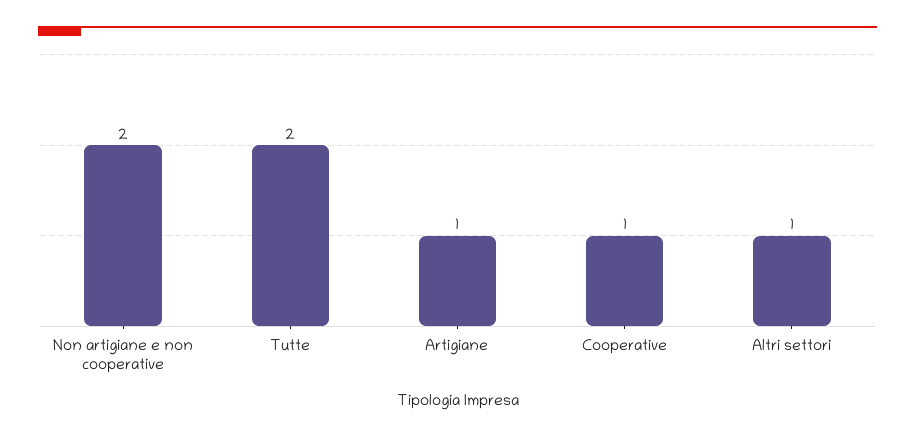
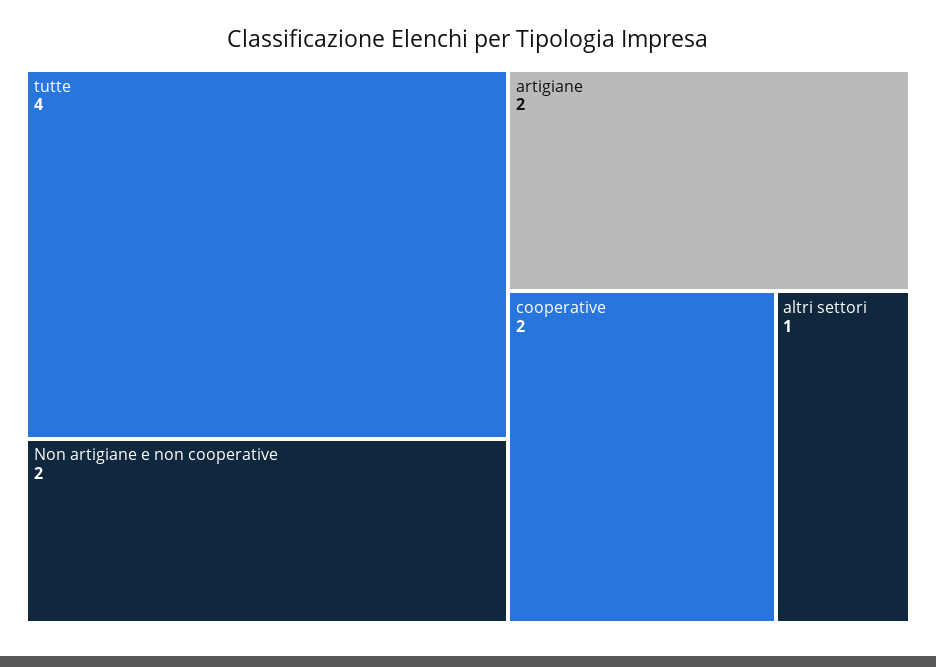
  {
    "Non artigiane e non cooperative": 2,
-   "Tutte": 2,
+   "Tutte": 4,
-   "Artigiane": 1,
+   "Artigiane": 2,
-   "Cooperative": 1,
+   "Cooperative": 2,
    "Altri settori": 1
  }

